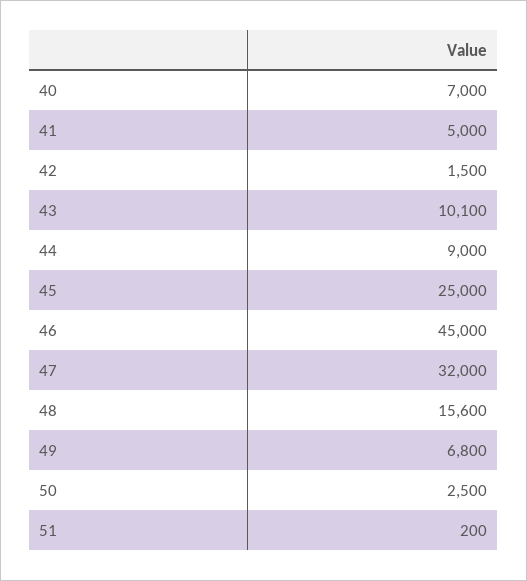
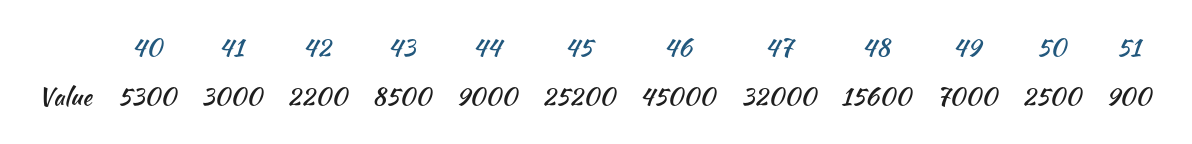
  {
-   "40": 7000,
+   "40": 5300,
-   "41": 5000,
+   "41": 3000,
-   "42": 1500,
+   "42": 2200,
-   "43": 10100,
+   "43": 8500,
    "44": 9000,
-   "45": 25000,
+   "45": 25200,
    "46": 45000,
    "47": 32000,
    "48": 15600,
-   "49": 6800,
+   "49": 7000,
    "50": 2500,
-   "51": 200
+   "51": 900
  }

